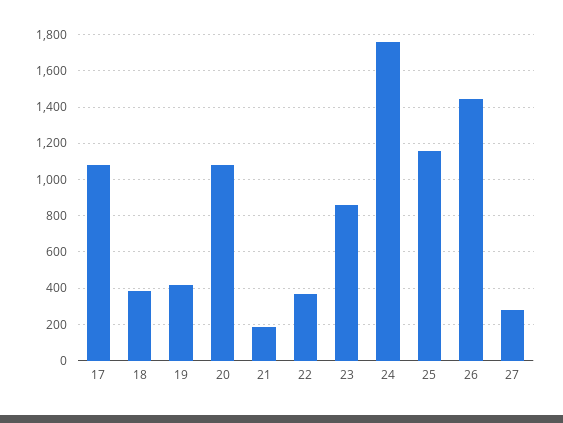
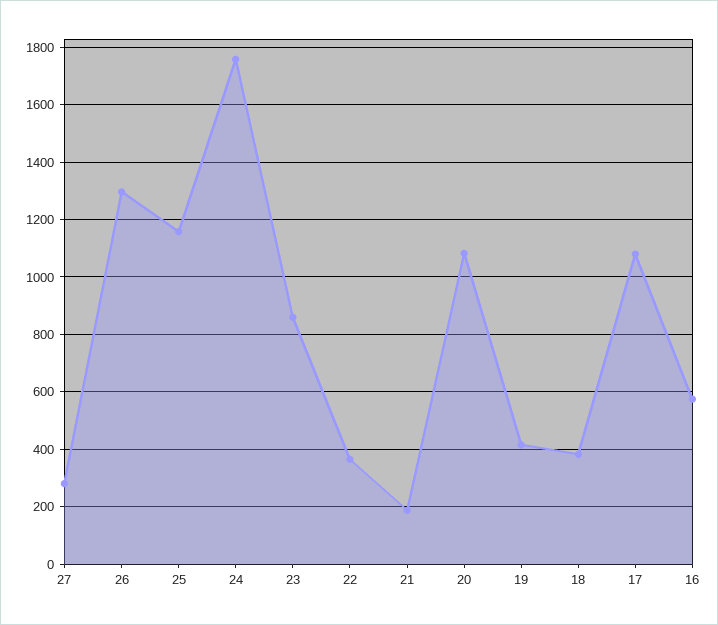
  {
    "17": 1075,
    "18": 375,
    "19": 425,
    "20": 1075,
    "21": 175,
    "22": 375,
    "23": 850,
    "24": 1750,
    "25": 1150,
-   "26": 1450,
+   "26": 1300,
-   "27": 275
+   "27": 275,
+   "16": 575
  }

